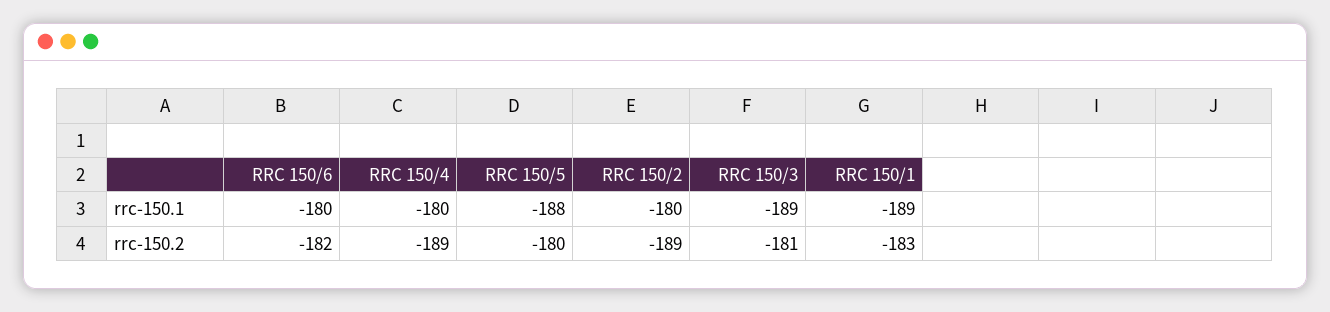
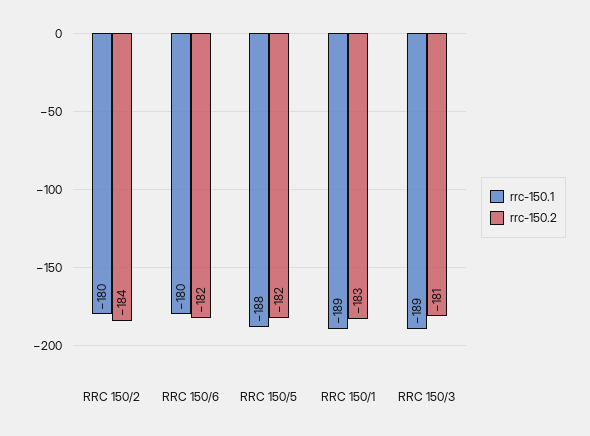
  {
    "rrc-150.1": {
      "RRC 150/6": -180,
-     "RRC 150/4": -180,
      "RRC 150/5": -188,
      "RRC 150/2": -180,
      "RRC 150/3": -189,
      "RRC 150/1": -189
    },
    "rrc-150.2": {
      "RRC 150/6": -182,
-     "RRC 150/4": -189,
-     "RRC 150/5": -180,
+     "RRC 150/5": -182,
-     "RRC 150/2": -189,
+     "RRC 150/2": -184,
      "RRC 150/3": -181,
      "RRC 150/1": -183
    }
  }

